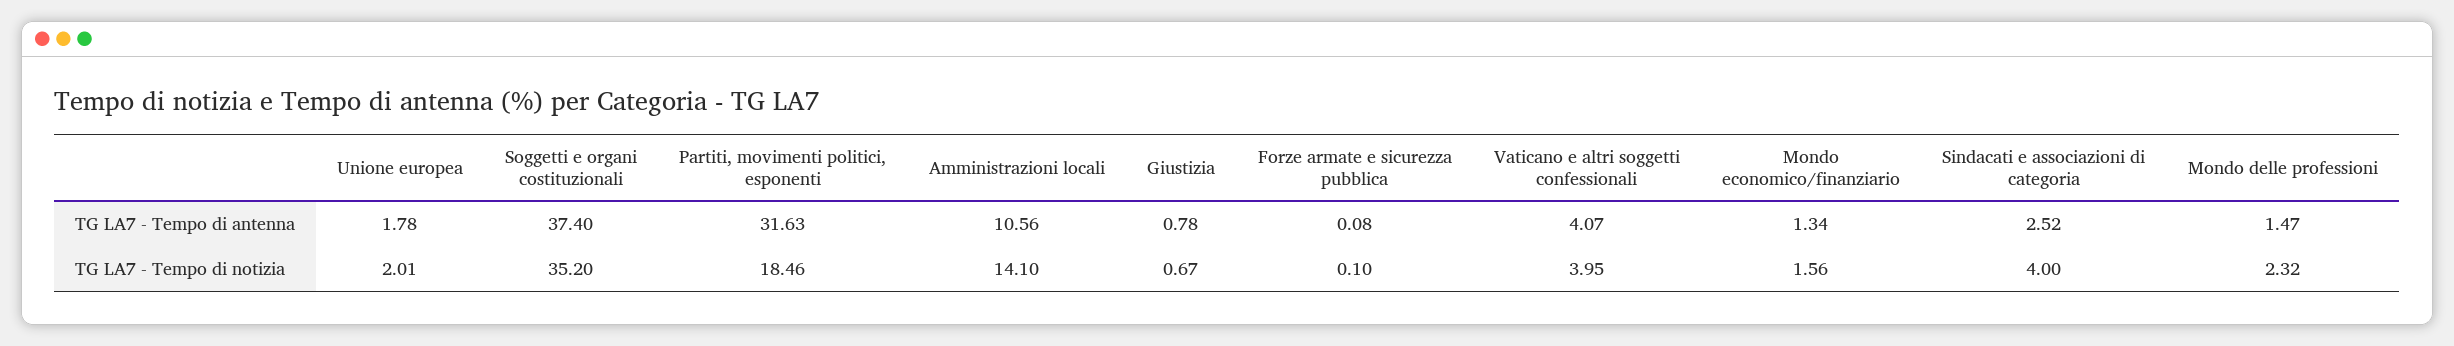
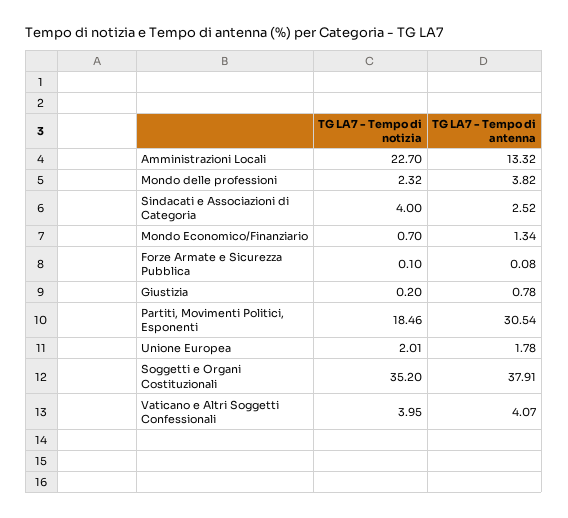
  {
    "Unione europea": {
      "TG LA7 - Tempo di antenna": 1.78,
      "TG LA7 - Tempo di notizia": 2.01
    },
    "Soggetti e organi costituzionali": {
-     "TG LA7 - Tempo di antenna": 37.4,
+     "TG LA7 - Tempo di antenna": 37.91,
      "TG LA7 - Tempo di notizia": 35.2
    },
    "Partiti, movimenti politici, esponenti": {
-     "TG LA7 - Tempo di antenna": 31.63,
+     "TG LA7 - Tempo di antenna": 30.54,
      "TG LA7 - Tempo di notizia": 18.46
    },
    "Amministrazioni locali": {
-     "TG LA7 - Tempo di antenna": 10.56,
+     "TG LA7 - Tempo di antenna": 13.32,
-     "TG LA7 - Tempo di notizia": 14.1
+     "TG LA7 - Tempo di notizia": 22.7
    },
    "Giustizia": {
      "TG LA7 - Tempo di antenna": 0.78,
-     "TG LA7 - Tempo di notizia": 0.67
+     "TG LA7 - Tempo di notizia": 0.2
    },
    "Forze armate e sicurezza pubblica": {
      "TG LA7 - Tempo di antenna": 0.08,
      "TG LA7 - Tempo di notizia": 0.1
    },
    "Vaticano e altri soggetti confessionali": {
      "TG LA7 - Tempo di antenna": 4.07,
      "TG LA7 - Tempo di notizia": 3.95
    },
    "Mondo economico/finanziario": {
      "TG LA7 - Tempo di antenna": 1.34,
-     "TG LA7 - Tempo di notizia": 1.56
+     "TG LA7 - Tempo di notizia": 0.7
    },
    "Sindacati e associazioni di categoria": {
      "TG LA7 - Tempo di antenna": 2.52,
      "TG LA7 - Tempo di notizia": 4
    },
    "Mondo delle professioni": {
-     "TG LA7 - Tempo di antenna": 1.47,
+     "TG LA7 - Tempo di antenna": 3.82,
      "TG LA7 - Tempo di notizia": 2.32
    }
  }

